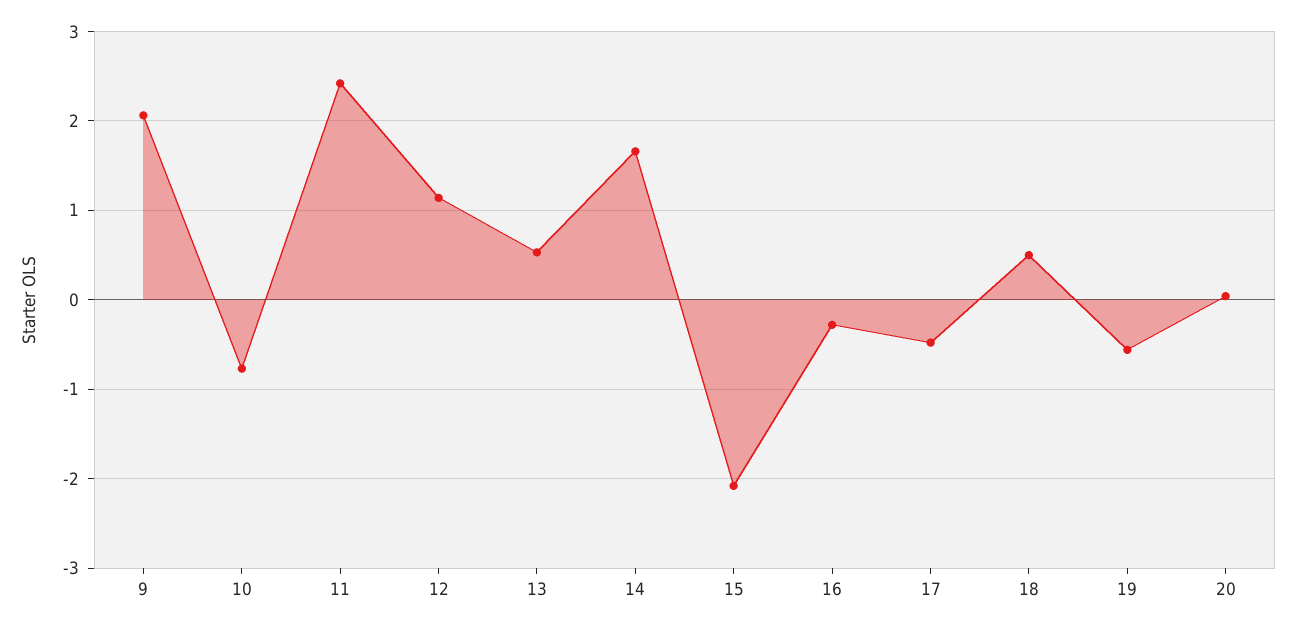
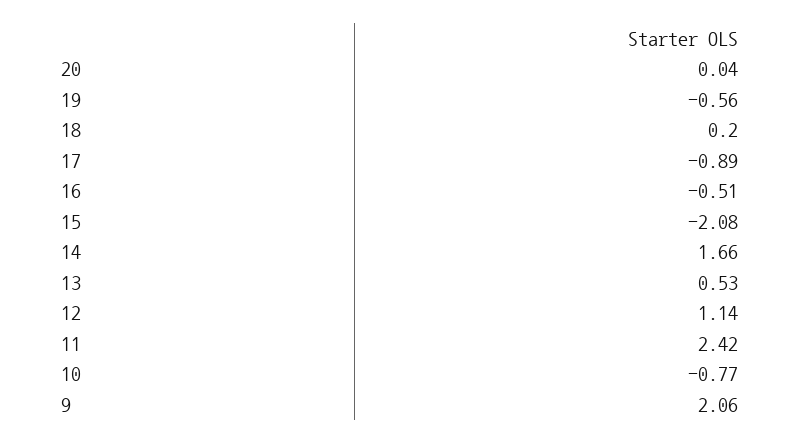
  {
    "9": 2.06,
    "10": -0.77,
    "11": 2.42,
    "12": 1.14,
    "13": 0.53,
    "14": 1.66,
    "15": -2.08,
-   "16": -0.3,
+   "16": -0.51,
-   "17": -0.5,
+   "17": -0.89,
-   "18": 0.5,
+   "18": 0.2,
    "19": -0.56,
    "20": 0.04
  }

